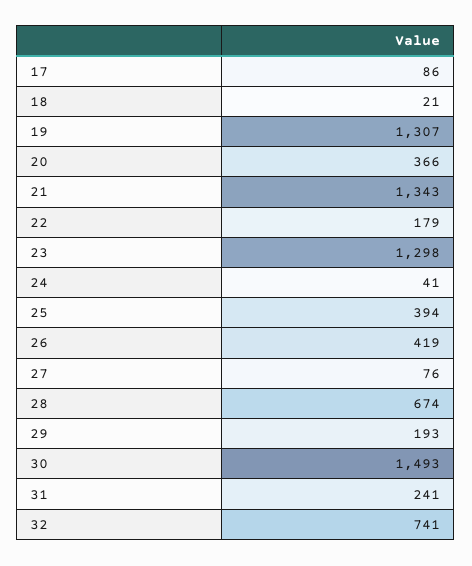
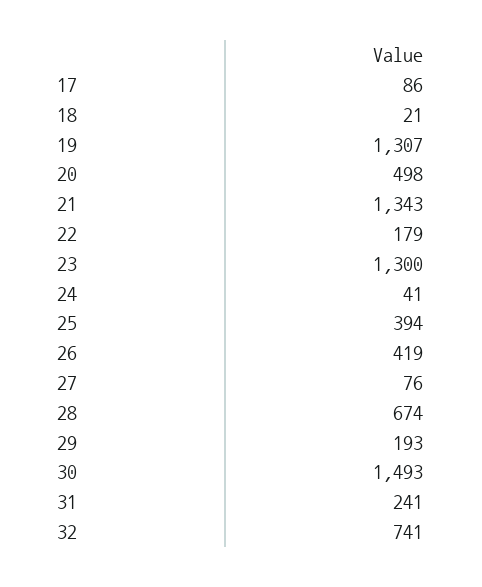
  {
    "17": 86,
    "18": 21,
    "19": 1307,
-   "20": 366,
+   "20": 498,
    "21": 1343,
    "22": 179,
-   "23": 1298,
+   "23": 1300,
    "24": 41,
    "25": 394,
    "26": 419,
    "27": 76,
    "28": 674,
    "29": 193,
    "30": 1493,
    "31": 241,
    "32": 741
  }

